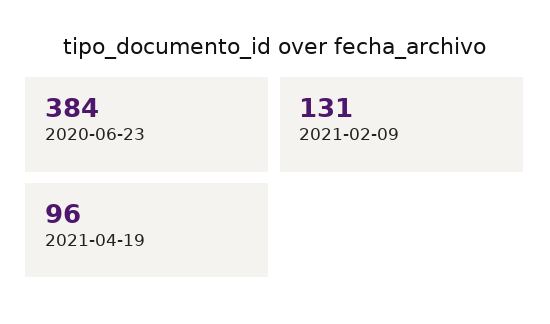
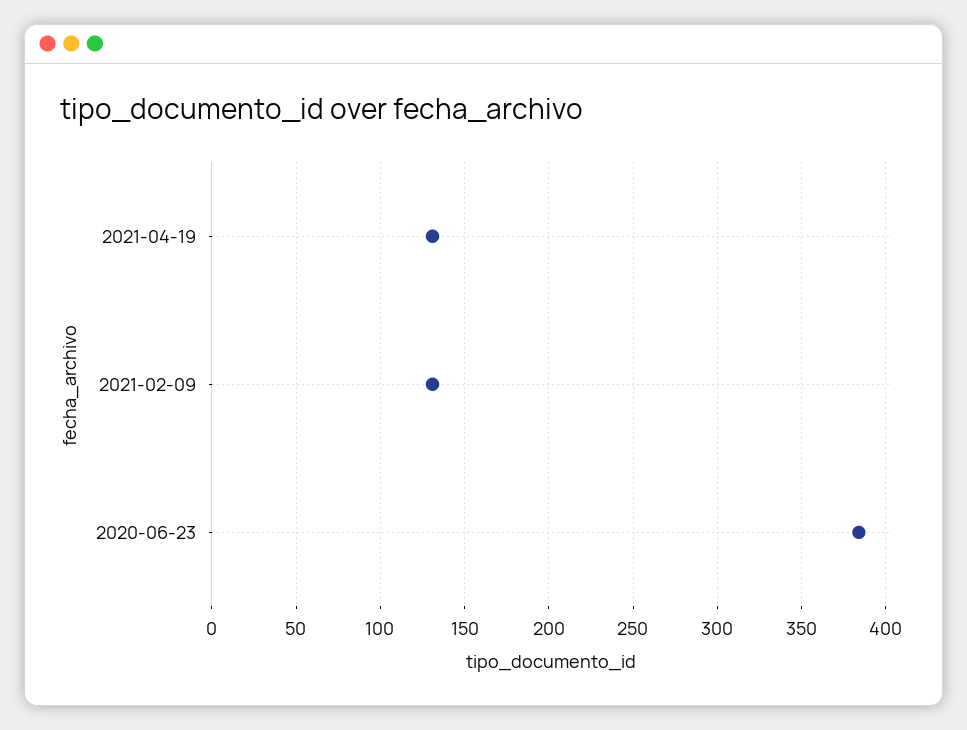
  {
    "2020-06-23": 384,
    "2021-02-09": 131,
-   "2021-04-19": 96
+   "2021-04-19": 130
  }

